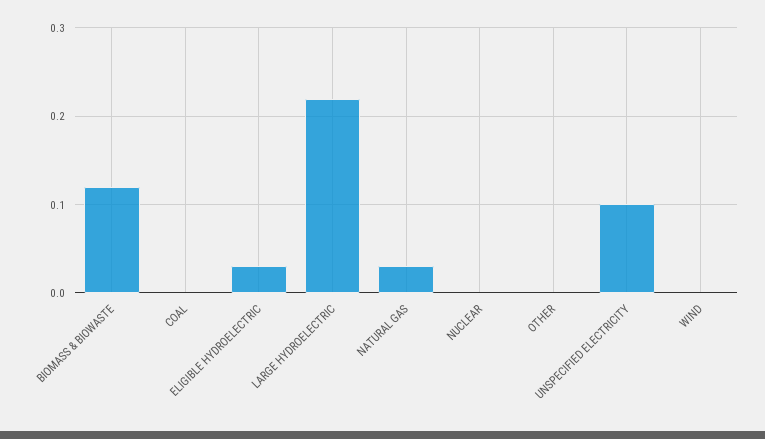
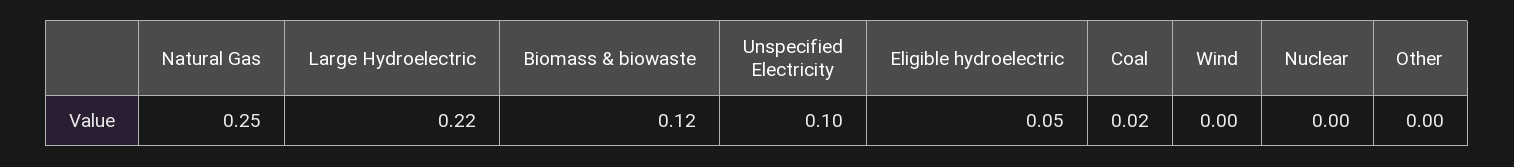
  {
    "BIOMASS & BIOWASTE": 0.12,
-   "COAL": 0,
+   "COAL": 0.02,
-   "ELIGIBLE HYDROELECTRIC": 0.03,
+   "ELIGIBLE HYDROELECTRIC": 0.05,
    "LARGE HYDROELECTRIC": 0.22,
-   "NATURAL GAS": 0.03,
+   "NATURAL GAS": 0.25,
    "NUCLEAR": 0,
    "OTHER": 0,
    "UNSPECIFIED ELECTRICITY": 0.1,
    "WIND": 0
  }

